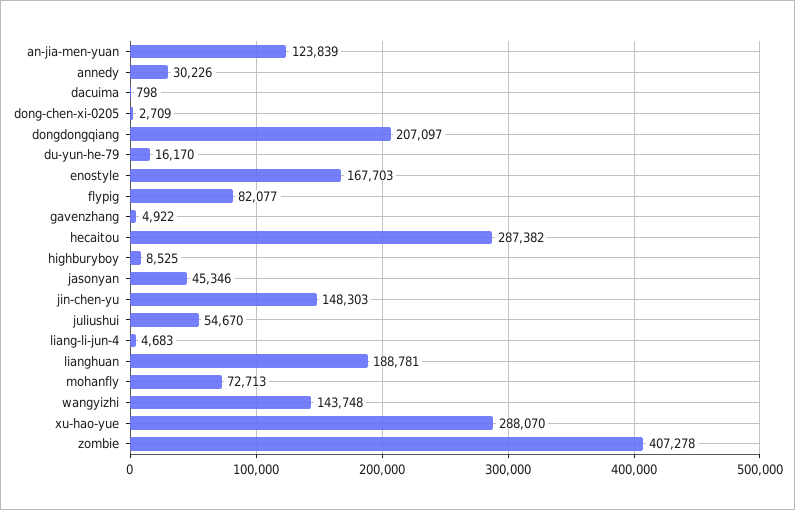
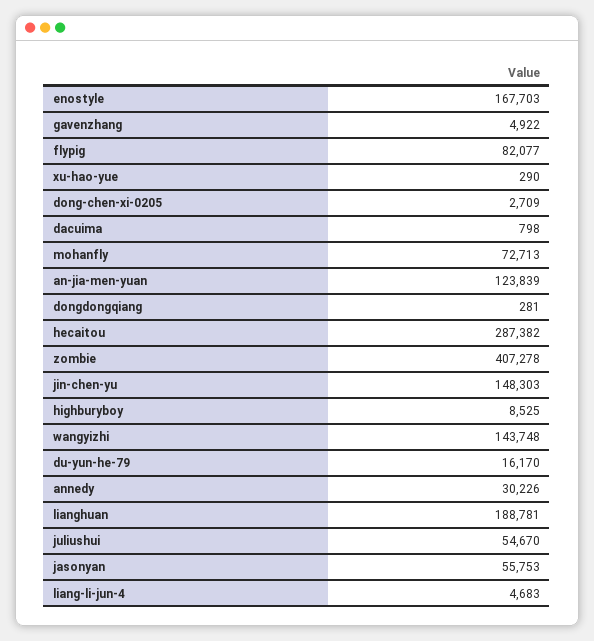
  {
    "an-jia-men-yuan": 123839,
    "annedy": 30226,
    "dacuima": 798,
    "dong-chen-xi-0205": 2709,
-   "dongdongqiang": 207097,
+   "dongdongqiang": 281,
    "du-yun-he-79": 16170,
    "enostyle": 167703,
    "flypig": 82077,
    "gavenzhang": 4922,
    "hecaitou": 287382,
    "highburyboy": 8525,
-   "jasonyan": 45346,
+   "jasonyan": 55753,
    "jin-chen-yu": 148303,
    "juliushui": 54670,
    "liang-li-jun-4": 4683,
    "lianghuan": 188781,
    "mohanfly": 72713,
    "wangyizhi": 143748,
-   "xu-hao-yue": 288070,
+   "xu-hao-yue": 290,
    "zombie": 407278
  }

